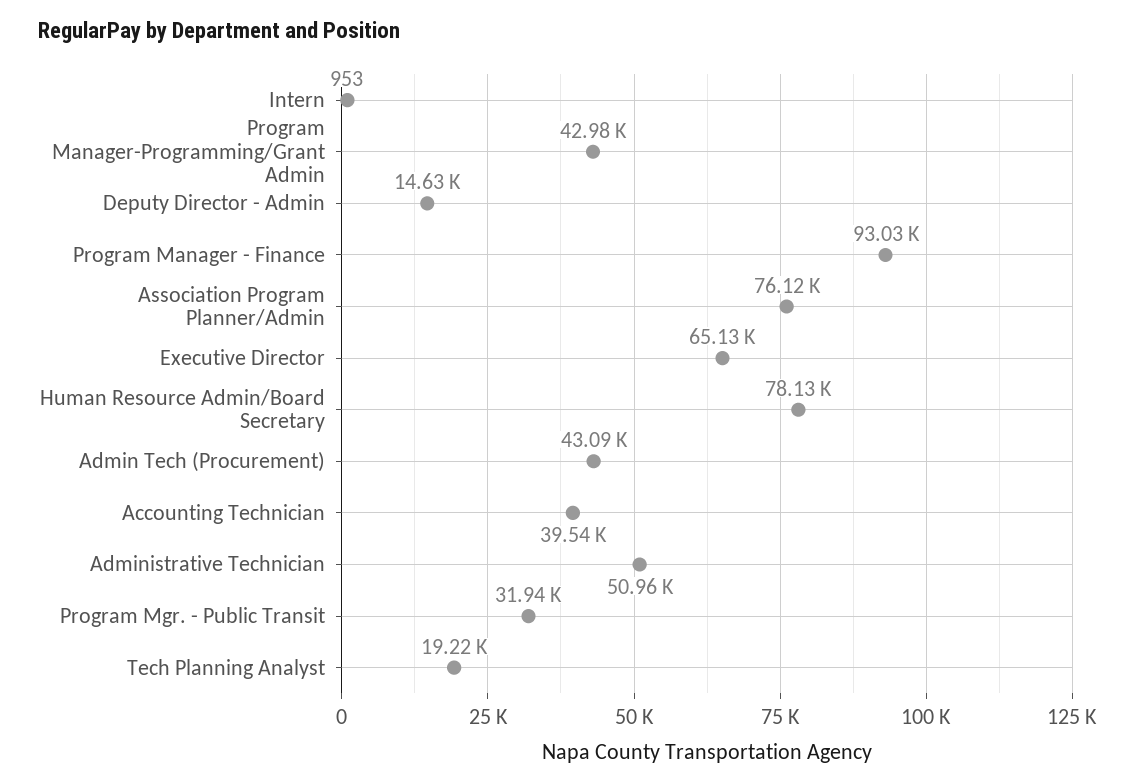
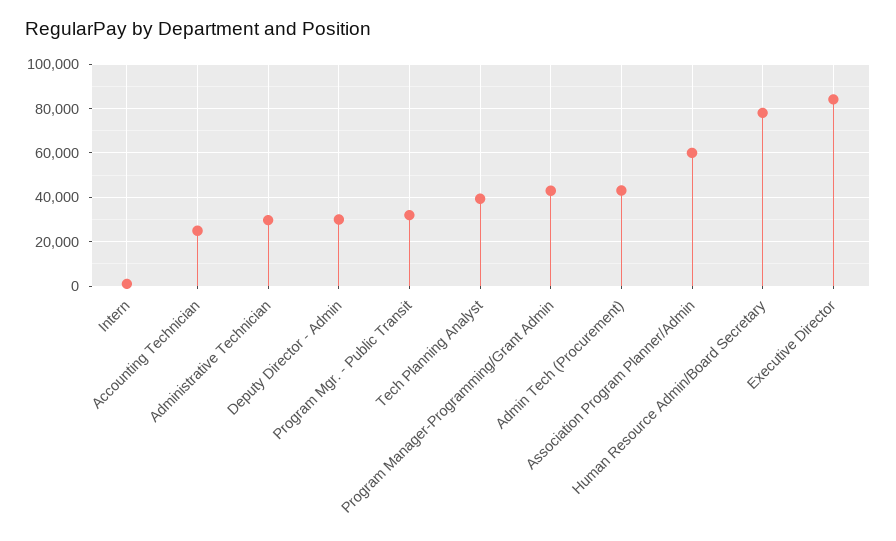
  {
    "Intern": 953,
    "Program Manager-Programming/Grant Admin": 42980,
-   "Deputy Director - Admin": 14630,
+   "Deputy Director - Admin": 30000,
-   "Program Manager - Finance": 93030,
-   "Association Program Planner/Admin": 76120,
+   "Association Program Planner/Admin": 60000,
-   "Executive Director": 65130,
+   "Executive Director": 85000,
    "Human Resource Admin/Board Secretary": 78130,
    "Admin Tech (Procurement)": 43090,
-   "Accounting Technician": 39540,
+   "Accounting Technician": 25000,
-   "Administrative Technician": 50960,
+   "Administrative Technician": 30000,
    "Program Mgr. - Public Transit": 31940,
-   "Tech Planning Analyst": 19220
+   "Tech Planning Analyst": 40000
  }

